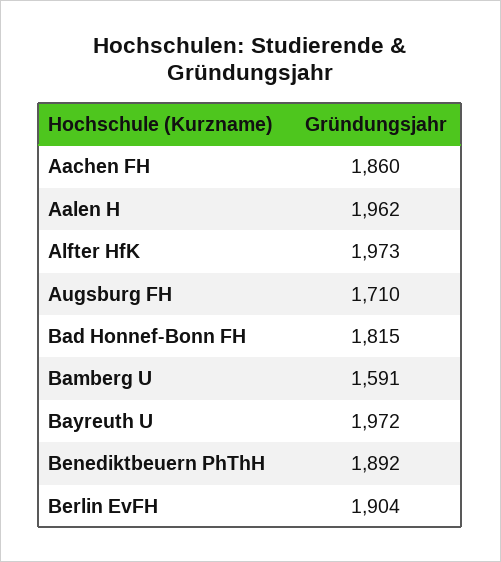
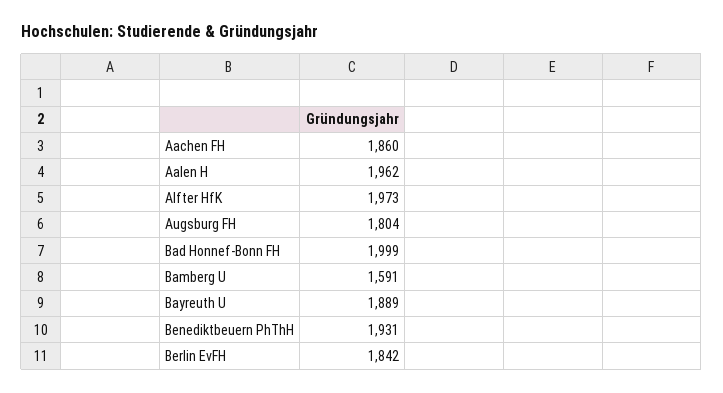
  {
    "Aachen FH": 1860,
    "Aalen H": 1962,
    "Alfter HfK": 1973,
-   "Augsburg FH": 1710,
+   "Augsburg FH": 1804,
-   "Bad Honnef-Bonn FH": 1815,
+   "Bad Honnef-Bonn FH": 1999,
    "Bamberg U": 1591,
-   "Bayreuth U": 1972,
+   "Bayreuth U": 1889,
-   "Benediktbeuern PhThH": 1892,
+   "Benediktbeuern PhThH": 1931,
-   "Berlin EvFH": 1904
+   "Berlin EvFH": 1842
  }

